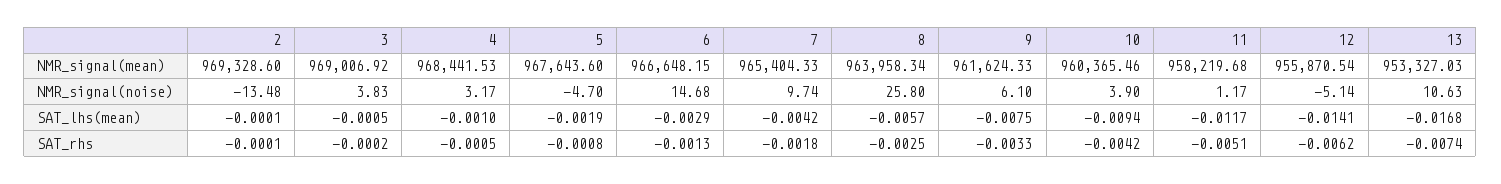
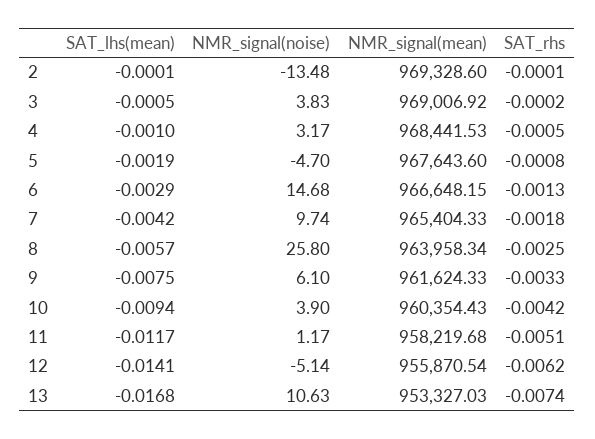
  {
    "2": {
      "NMR_signal(mean)": 969328.6,
      "NMR_signal(noise)": -13.48,
      "SAT_lhs(mean)": -0.0001,
      "SAT_rhs": -0.0001
    },
    "3": {
      "NMR_signal(mean)": 969006.92,
      "NMR_signal(noise)": 3.83,
      "SAT_lhs(mean)": -0.0005,
      "SAT_rhs": -0.0002
    },
    "4": {
      "NMR_signal(mean)": 968441.53,
      "NMR_signal(noise)": 3.17,
      "SAT_lhs(mean)": -0.001,
      "SAT_rhs": -0.0005
    },
    "5": {
      "NMR_signal(mean)": 967643.6,
      "NMR_signal(noise)": -4.7,
      "SAT_lhs(mean)": -0.0019,
      "SAT_rhs": -0.0008
    },
    "6": {
      "NMR_signal(mean)": 966648.15,
      "NMR_signal(noise)": 14.68,
      "SAT_lhs(mean)": -0.0029,
      "SAT_rhs": -0.0013
    },
    "7": {
      "NMR_signal(mean)": 965404.33,
      "NMR_signal(noise)": 9.74,
      "SAT_lhs(mean)": -0.0042,
      "SAT_rhs": -0.0018
    },
    "8": {
      "NMR_signal(mean)": 963958.34,
      "NMR_signal(noise)": 25.8,
      "SAT_lhs(mean)": -0.0057,
      "SAT_rhs": -0.0025
    },
    "9": {
      "NMR_signal(mean)": 961624.33,
      "NMR_signal(noise)": 6.1,
      "SAT_lhs(mean)": -0.0075,
      "SAT_rhs": -0.0033
    },
    "10": {
-     "NMR_signal(mean)": 960365.46,
+     "NMR_signal(mean)": 960354.43,
      "NMR_signal(noise)": 3.9,
      "SAT_lhs(mean)": -0.0094,
      "SAT_rhs": -0.0042
    },
    "11": {
      "NMR_signal(mean)": 958219.68,
      "NMR_signal(noise)": 1.17,
      "SAT_lhs(mean)": -0.0117,
      "SAT_rhs": -0.0051
    },
    "12": {
      "NMR_signal(mean)": 955870.54,
      "NMR_signal(noise)": -5.14,
      "SAT_lhs(mean)": -0.0141,
      "SAT_rhs": -0.0062
    },
    "13": {
      "NMR_signal(mean)": 953327.03,
      "NMR_signal(noise)": 10.63,
      "SAT_lhs(mean)": -0.0168,
      "SAT_rhs": -0.0074
    }
  }

